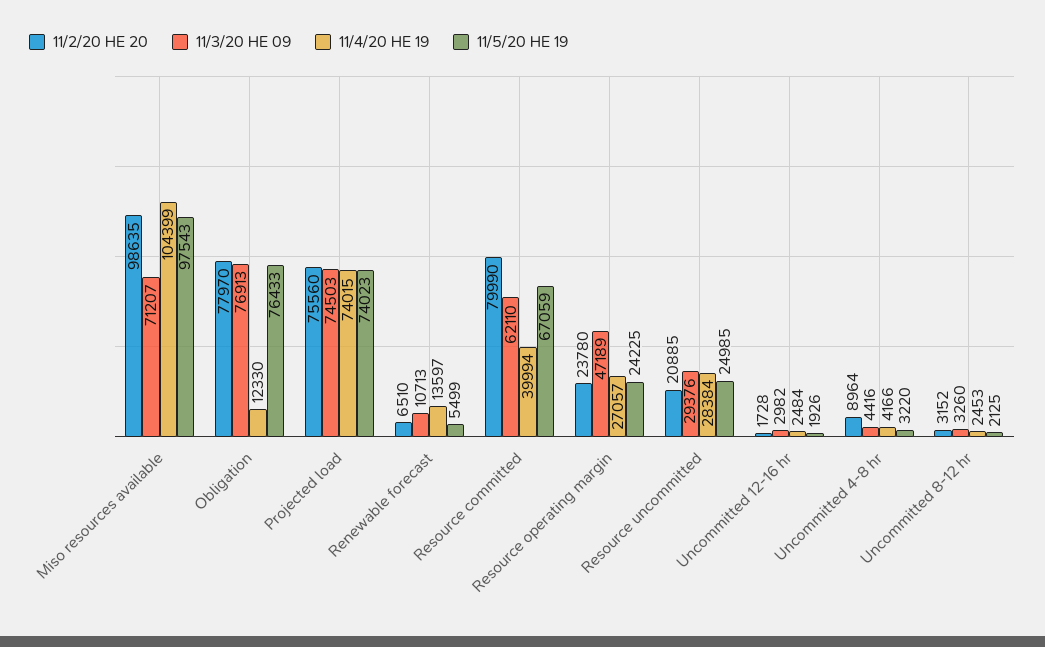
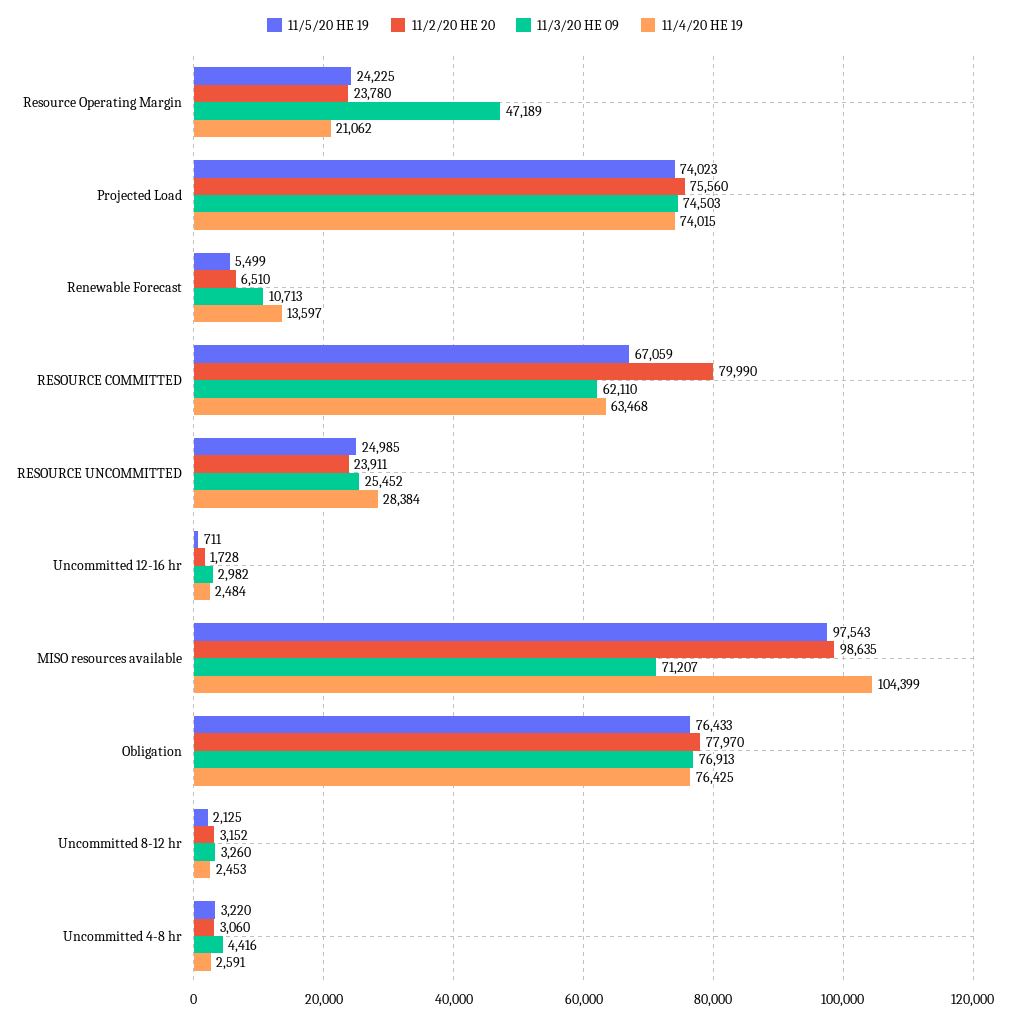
  {
    "11/2/20 HE 20": {
      "Miso resources available": 98635,
      "Obligation": 77970,
      "Projected load": 75560,
      "Renewable forecast": 6510,
      "Resource committed": 79990,
      "Resource operating margin": 23780,
-     "Resource uncommitted": 20885,
+     "Resource uncommitted": 23911,
      "Uncommitted 12-16 hr": 1728,
-     "Uncommitted 4-8 hr": 8964,
+     "Uncommitted 4-8 hr": 3060,
      "Uncommitted 8-12 hr": 3152
    },
    "11/3/20 HE 09": {
      "Miso resources available": 71207,
      "Obligation": 76913,
      "Projected load": 74503,
      "Renewable forecast": 10713,
      "Resource committed": 62110,
      "Resource operating margin": 47189,
-     "Resource uncommitted": 29376,
+     "Resource uncommitted": 25452,
      "Uncommitted 12-16 hr": 2982,
      "Uncommitted 4-8 hr": 4416,
      "Uncommitted 8-12 hr": 3260
    },
    "11/4/20 HE 19": {
      "Miso resources available": 104399,
-     "Obligation": 12330,
+     "Obligation": 76425,
      "Projected load": 74015,
      "Renewable forecast": 13597,
-     "Resource committed": 39994,
+     "Resource committed": 63468,
-     "Resource operating margin": 27057,
+     "Resource operating margin": 21062,
      "Resource uncommitted": 28384,
      "Uncommitted 12-16 hr": 2484,
-     "Uncommitted 4-8 hr": 4166,
+     "Uncommitted 4-8 hr": 2591,
      "Uncommitted 8-12 hr": 2453
    },
    "11/5/20 HE 19": {
      "Miso resources available": 97543,
      "Obligation": 76433,
      "Projected load": 74023,
      "Renewable forecast": 5499,
      "Resource committed": 67059,
      "Resource operating margin": 24225,
      "Resource uncommitted": 24985,
-     "Uncommitted 12-16 hr": 1926,
+     "Uncommitted 12-16 hr": 711,
      "Uncommitted 4-8 hr": 3220,
      "Uncommitted 8-12 hr": 2125
    }
  }

